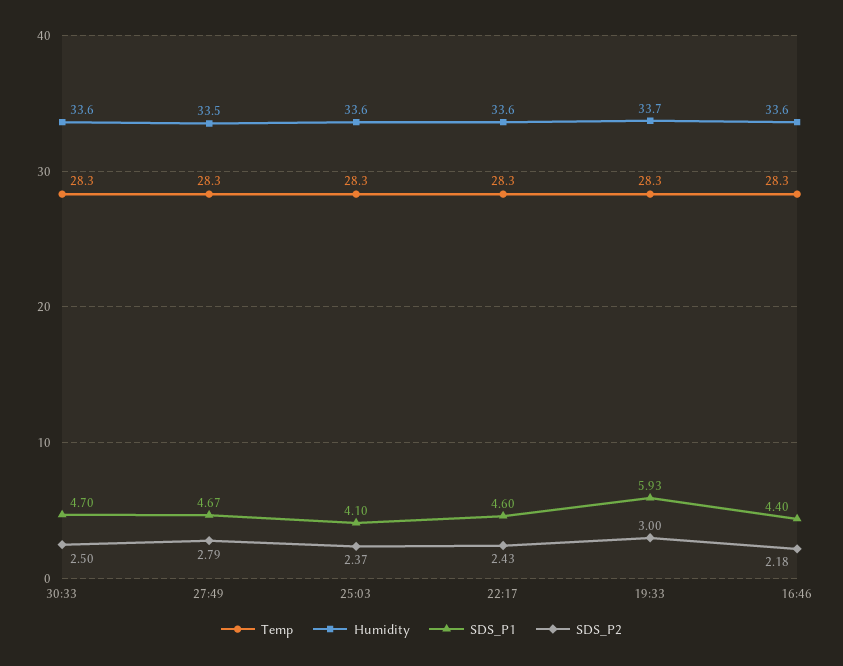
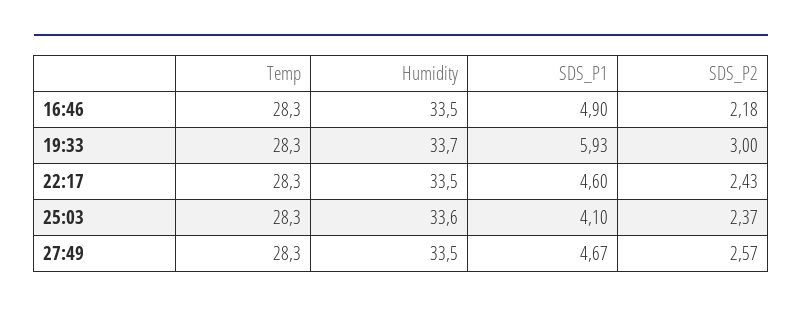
  {
    "Temp": {
-     "30:33": 28.3,
      "27:49": 28.3,
      "25:03": 28.3,
      "22:17": 28.3,
      "19:33": 28.3,
      "16:46": 28.3
    },
    "Humidity": {
-     "30:33": 33.6,
      "27:49": 33.5,
      "25:03": 33.6,
-     "22:17": 33.6,
+     "22:17": 33.5,
      "19:33": 33.7,
-     "16:46": 33.6
+     "16:46": 33.5
    },
    "SDS_P1": {
-     "30:33": 4.7,
      "27:49": 4.67,
      "25:03": 4.1,
      "22:17": 4.6,
      "19:33": 5.93,
-     "16:46": 4.4
+     "16:46": 4.9
    },
    "SDS_P2": {
-     "30:33": 2.5,
-     "27:49": 2.79,
+     "27:49": 2.57,
      "25:03": 2.37,
      "22:17": 2.43,
      "19:33": 3,
      "16:46": 2.18
    }
  }

